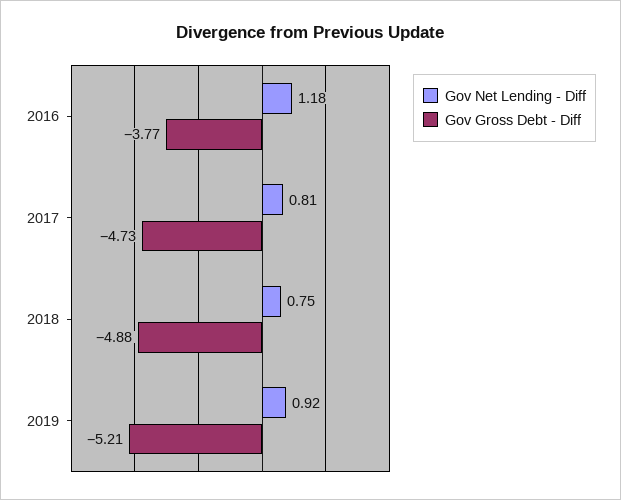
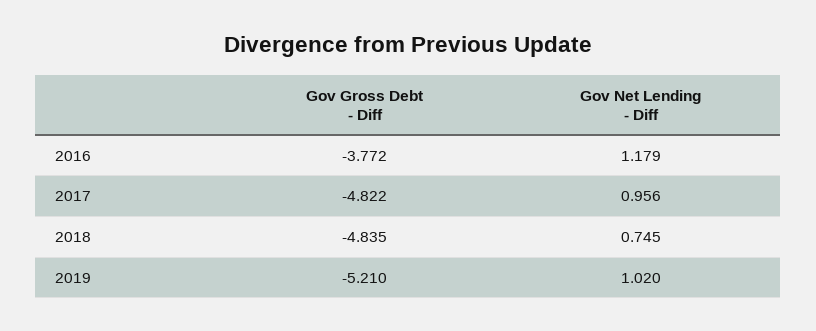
  {
    "Gov Net Lending - Diff": {
      "2016": 1.179,
-     "2017": 0.81,
+     "2017": 0.956,
      "2018": 0.745,
-     "2019": 0.92
+     "2019": 1.02
    },
    "Gov Gross Debt - Diff": {
      "2016": -3.772,
-     "2017": -4.73,
+     "2017": -4.822,
-     "2018": -4.88,
+     "2018": -4.835,
      "2019": -5.21
    }
  }

